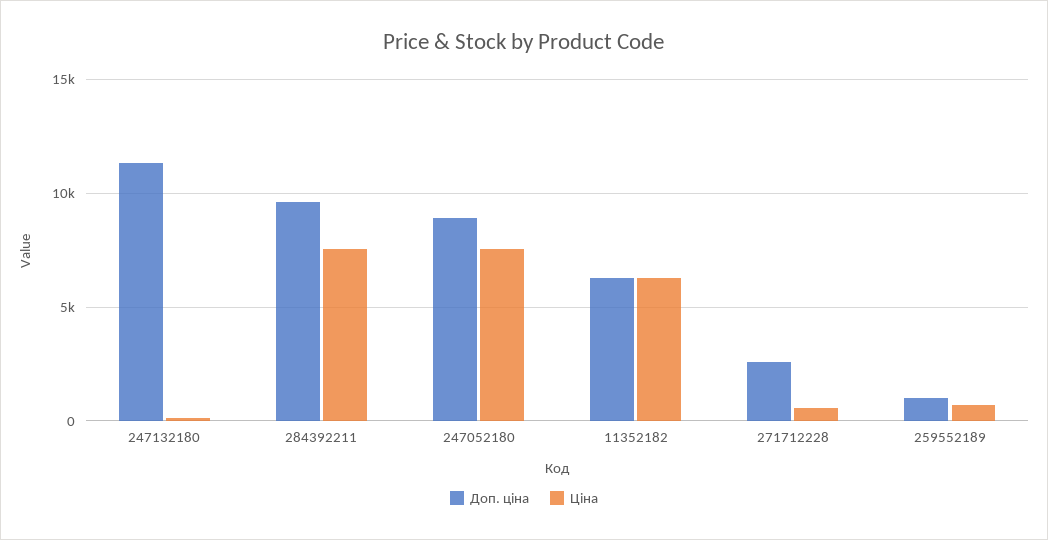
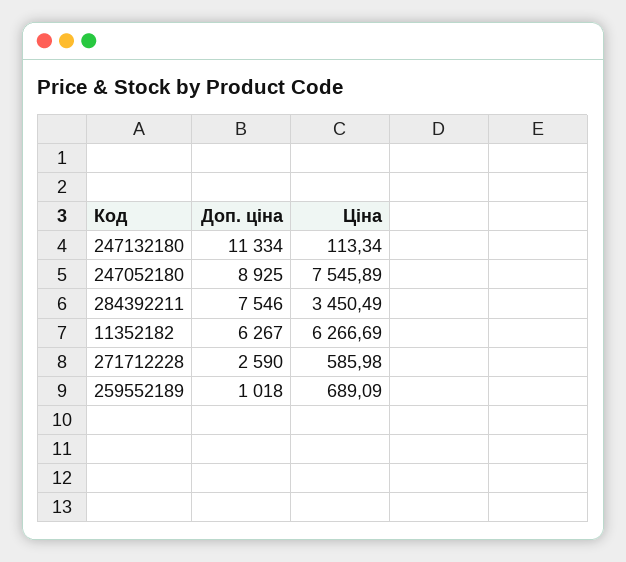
  {
    "Доп. ціна": {
      "247132180": 11334,
-     "284392211": 9500,
+     "284392211": 7546,
      "247052180": 8925,
      "11352182": 6267,
      "271712228": 2590,
      "259552189": 1018
    },
    "Ціна": {
      "247132180": 113.34,
-     "284392211": 7500,
+     "284392211": 3450.49,
      "247052180": 7545.89,
      "11352182": 6266.69,
      "271712228": 585.98,
      "259552189": 689.09
    }
  }

